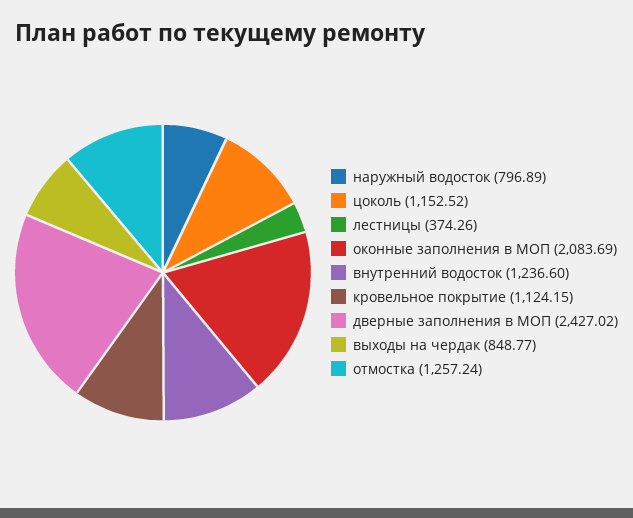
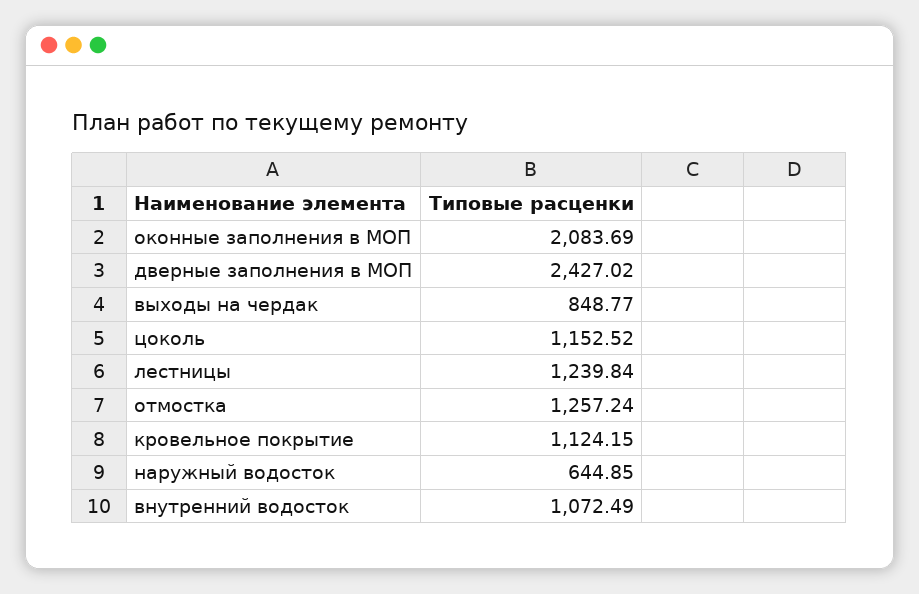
  {
-   "наружный водосток": 796.89,
+   "наружный водосток": 644.85,
    "цоколь": 1152.52,
-   "лестницы": 374.26,
+   "лестницы": 1239.84,
    "оконные заполнения в МОП": 2083.69,
-   "внутренний водосток": 1236.6,
+   "внутренний водосток": 1072.49,
    "кровельное покрытие": 1124.15,
    "дверные заполнения в МОП": 2427.02,
    "выходы на чердак": 848.77,
    "отмостка": 1257.24
  }

